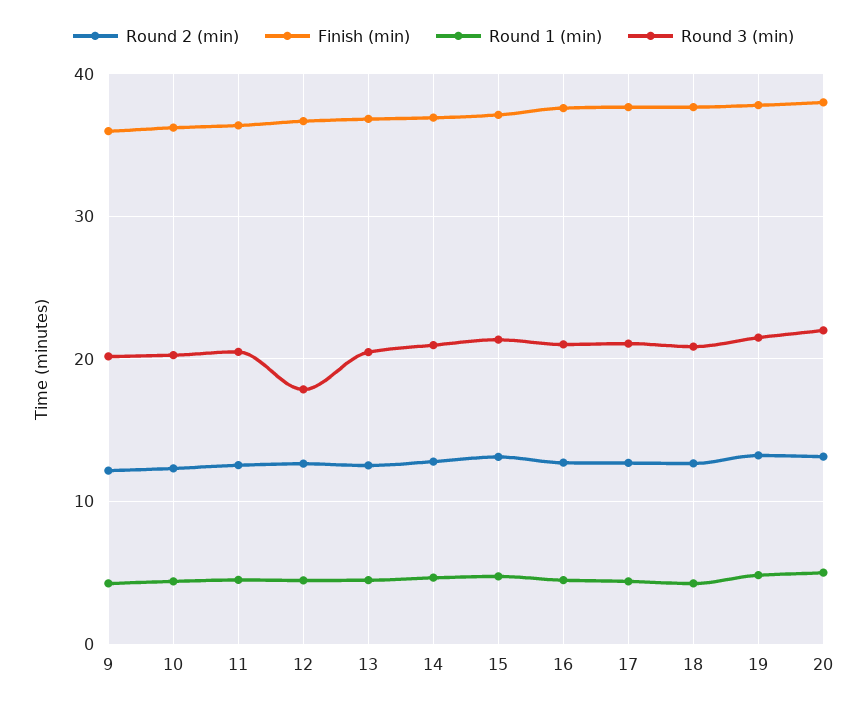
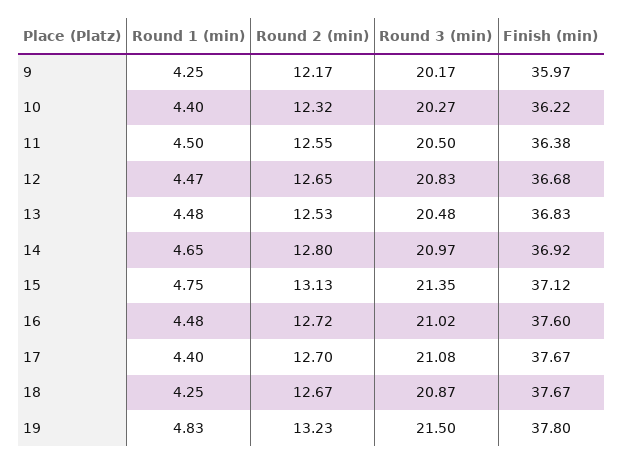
  {
    "Round 2 (min)": {
      "9": 12.17,
      "10": 12.32,
      "11": 12.55,
      "12": 12.65,
      "13": 12.53,
      "14": 12.8,
      "15": 13.13,
      "16": 12.72,
      "17": 12.7,
      "18": 12.67,
-     "19": 13.23,
+     "19": 13.23
-     "20": 13
    },
    "Finish (min)": {
      "9": 35.97,
      "10": 36.22,
      "11": 36.38,
      "12": 36.68,
      "13": 36.83,
      "14": 36.92,
      "15": 37.12,
      "16": 37.6,
      "17": 37.67,
      "18": 37.67,
-     "19": 37.8,
+     "19": 37.8
-     "20": 38
    },
    "Round 1 (min)": {
      "9": 4.25,
      "10": 4.4,
      "11": 4.5,
      "12": 4.47,
      "13": 4.48,
      "14": 4.65,
      "15": 4.75,
      "16": 4.48,
      "17": 4.4,
      "18": 4.25,
-     "19": 4.83,
+     "19": 4.83
-     "20": 5
    },
    "Round 3 (min)": {
      "9": 20.17,
      "10": 20.27,
      "11": 20.5,
-     "12": 18,
+     "12": 20.83,
      "13": 20.48,
      "14": 20.97,
      "15": 21.35,
      "16": 21.02,
      "17": 21.08,
      "18": 20.87,
-     "19": 21.5,
+     "19": 21.5
-     "20": 22
    }
  }

